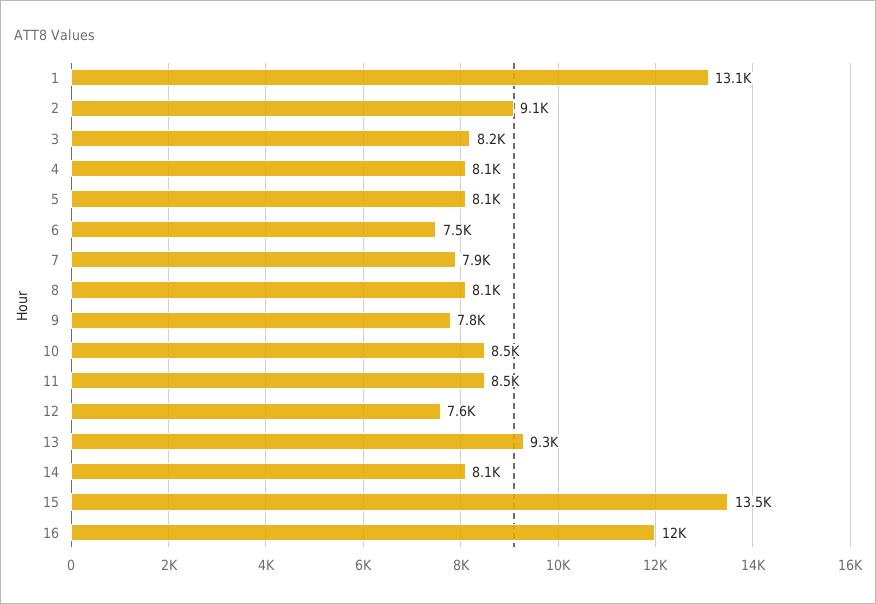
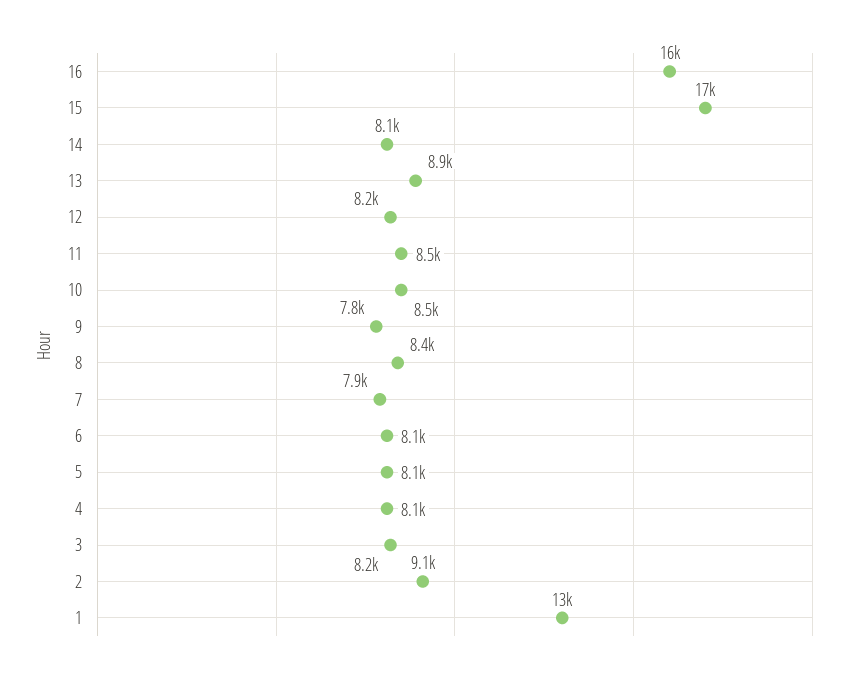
  {
    "1": 13100,
    "2": 9100,
    "3": 8200,
    "4": 8100,
    "5": 8100,
-   "6": 7500,
+   "6": 8100,
    "7": 7900,
-   "8": 8100,
+   "8": 8400,
    "9": 7800,
    "10": 8500,
    "11": 8500,
-   "12": 7600,
+   "12": 8200,
-   "13": 9300,
+   "13": 8900,
    "14": 8100,
-   "15": 13500,
+   "15": 17000,
-   "16": 12000
+   "16": 16000
  }

